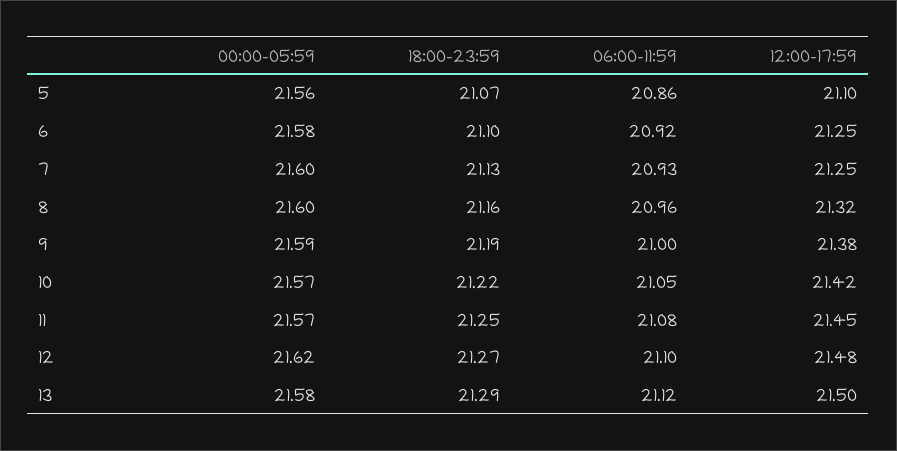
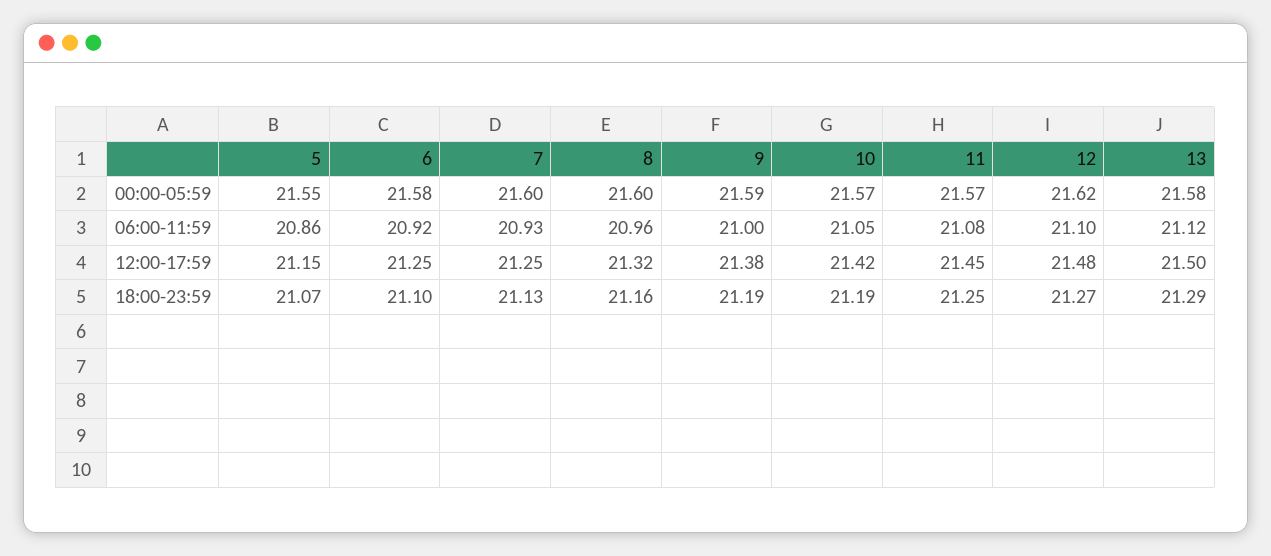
  {
    "00:00-05:59": {
-     "5": 21.56,
+     "5": 21.55,
      "6": 21.58,
      "7": 21.6,
      "8": 21.6,
      "9": 21.59,
      "10": 21.57,
      "11": 21.57,
      "12": 21.62,
      "13": 21.58
    },
    "18:00-23:59": {
      "5": 21.07,
      "6": 21.1,
      "7": 21.13,
      "8": 21.16,
      "9": 21.19,
-     "10": 21.22,
+     "10": 21.19,
      "11": 21.25,
      "12": 21.27,
      "13": 21.29
    },
    "06:00-11:59": {
      "5": 20.86,
      "6": 20.92,
      "7": 20.93,
      "8": 20.96,
      "9": 21,
      "10": 21.05,
      "11": 21.08,
      "12": 21.1,
      "13": 21.12
    },
    "12:00-17:59": {
-     "5": 21.1,
+     "5": 21.15,
      "6": 21.25,
      "7": 21.25,
      "8": 21.32,
      "9": 21.38,
      "10": 21.42,
      "11": 21.45,
      "12": 21.48,
      "13": 21.5
    }
  }

